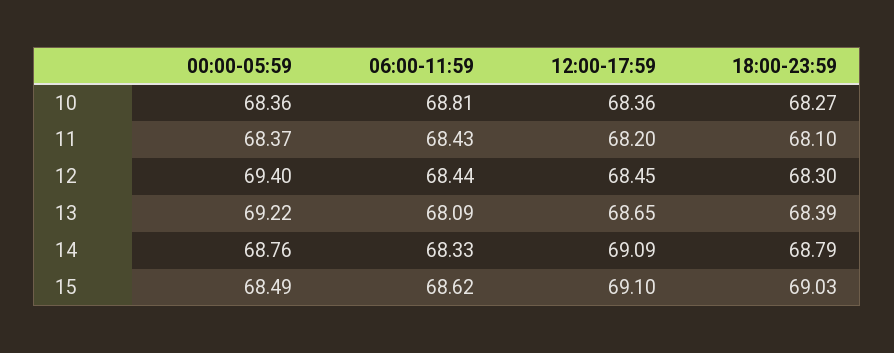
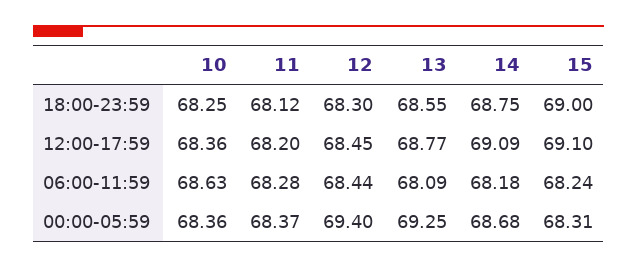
  {
    "00:00-05:59": {
      "10": 68.36,
      "11": 68.37,
      "12": 69.4,
-     "13": 69.22,
+     "13": 69.25,
-     "14": 68.76,
+     "14": 68.68,
-     "15": 68.49
+     "15": 68.31
    },
    "06:00-11:59": {
-     "10": 68.81,
+     "10": 68.63,
-     "11": 68.43,
+     "11": 68.28,
      "12": 68.44,
      "13": 68.09,
-     "14": 68.33,
+     "14": 68.18,
-     "15": 68.62
+     "15": 68.24
    },
    "12:00-17:59": {
      "10": 68.36,
      "11": 68.2,
      "12": 68.45,
-     "13": 68.65,
+     "13": 68.77,
      "14": 69.09,
      "15": 69.1
    },
    "18:00-23:59": {
-     "10": 68.27,
+     "10": 68.25,
-     "11": 68.1,
+     "11": 68.12,
      "12": 68.3,
-     "13": 68.39,
+     "13": 68.55,
-     "14": 68.79,
+     "14": 68.75,
-     "15": 69.03
+     "15": 69
    }
  }

